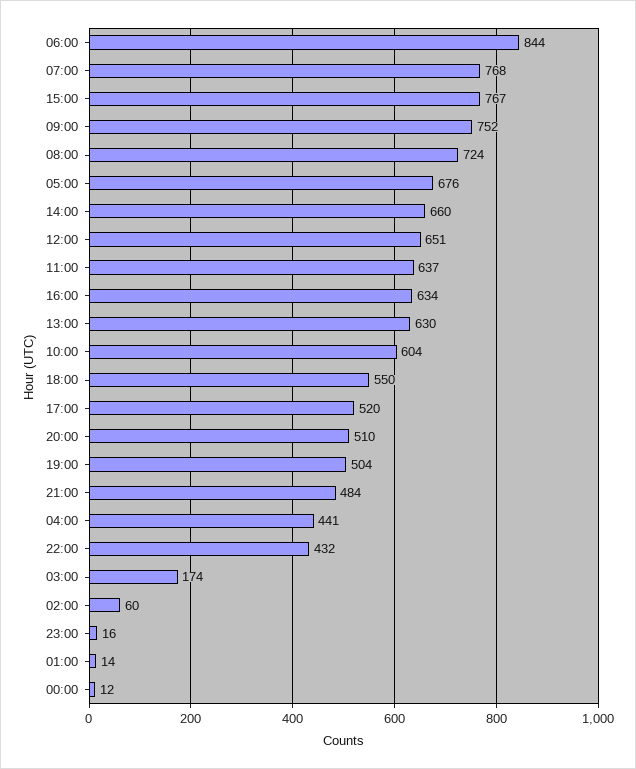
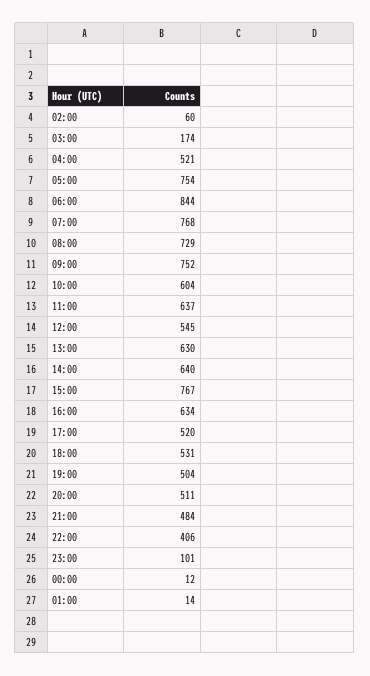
  {
    "06:00": 844,
    "07:00": 768,
    "15:00": 767,
    "09:00": 752,
-   "08:00": 724,
+   "08:00": 729,
-   "05:00": 676,
+   "05:00": 754,
-   "14:00": 660,
+   "14:00": 640,
-   "12:00": 651,
+   "12:00": 545,
    "11:00": 637,
    "16:00": 634,
    "13:00": 630,
    "10:00": 604,
-   "18:00": 550,
+   "18:00": 531,
    "17:00": 520,
-   "20:00": 510,
+   "20:00": 511,
    "19:00": 504,
    "21:00": 484,
-   "04:00": 441,
+   "04:00": 521,
-   "22:00": 432,
+   "22:00": 406,
    "03:00": 174,
    "02:00": 60,
-   "23:00": 16,
+   "23:00": 101,
    "01:00": 14,
    "00:00": 12
  }

